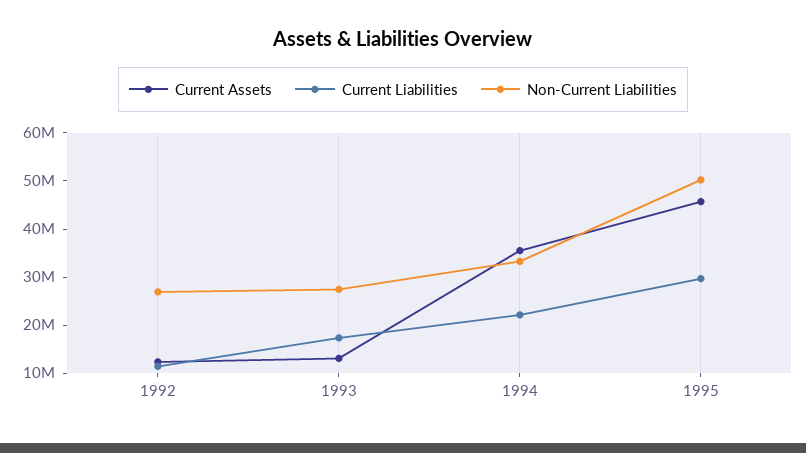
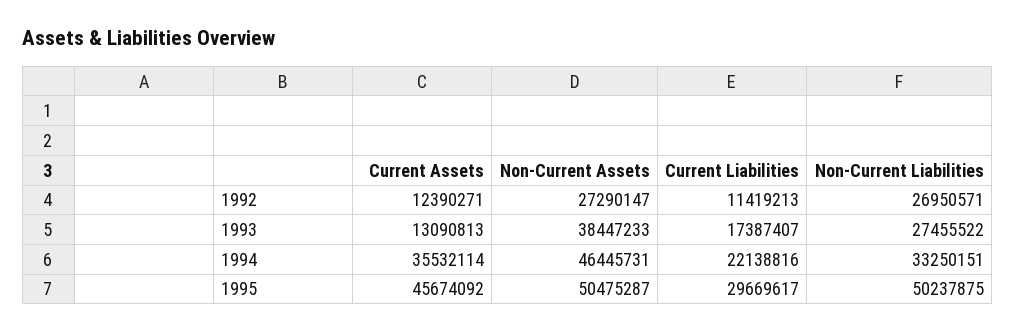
  {
    "Current Assets": {
      "1992": 12390271,
      "1993": 13090813,
      "1994": 35532114,
      "1995": 45674092
    },
    "Current Liabilities": {
      "1992": 11419213,
      "1993": 17387407,
      "1994": 22138816,
      "1995": 29669617
    },
    "Non-Current Liabilities": {
      "1992": 26950571,
      "1993": 27455522,
      "1994": 33250151,
      "1995": 50237875
-   }
+   },
+   "Non-Current Assets": {
+     "1992": 27290147,
+     "1993": 38447233,
+     "1994": 46445731,
+     "1995": 50475287
+   }
  }

